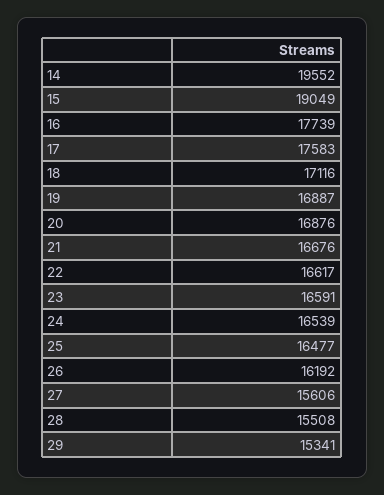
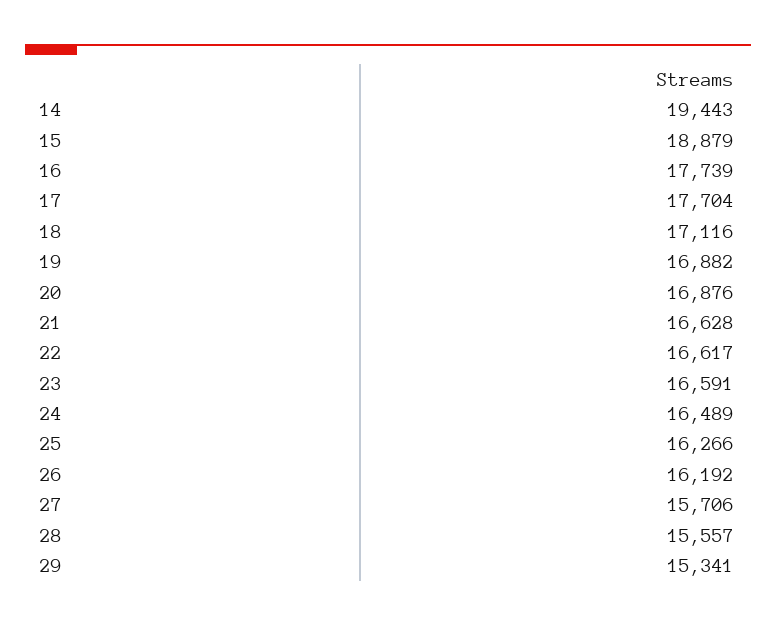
  {
-   "14": 19552,
+   "14": 19443,
-   "15": 19049,
+   "15": 18879,
    "16": 17739,
-   "17": 17583,
+   "17": 17704,
    "18": 17116,
-   "19": 16887,
+   "19": 16882,
    "20": 16876,
-   "21": 16676,
+   "21": 16628,
    "22": 16617,
    "23": 16591,
-   "24": 16539,
+   "24": 16489,
-   "25": 16477,
+   "25": 16266,
    "26": 16192,
-   "27": 15606,
+   "27": 15706,
-   "28": 15508,
+   "28": 15557,
    "29": 15341
  }

